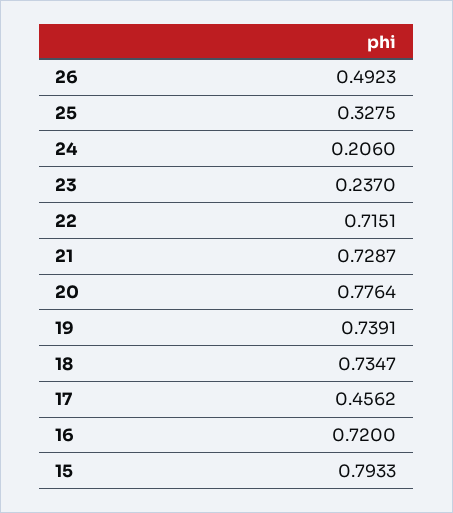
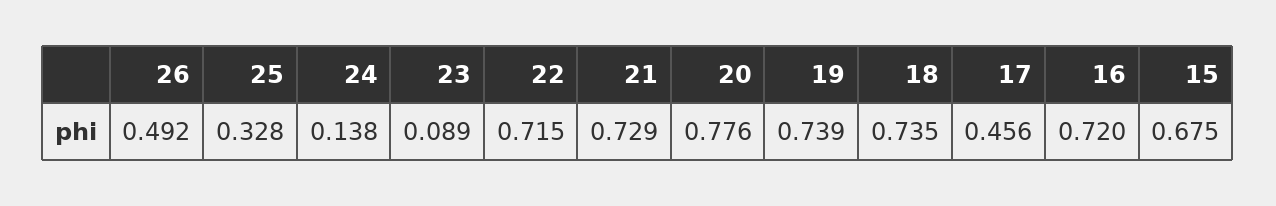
  {
    "26": 0.4923,
    "25": 0.3275,
-   "24": 0.206,
+   "24": 0.138,
-   "23": 0.237,
+   "23": 0.089,
    "22": 0.7151,
    "21": 0.7287,
    "20": 0.7764,
    "19": 0.7391,
    "18": 0.7347,
    "17": 0.4562,
    "16": 0.72,
-   "15": 0.7933
+   "15": 0.675
  }

